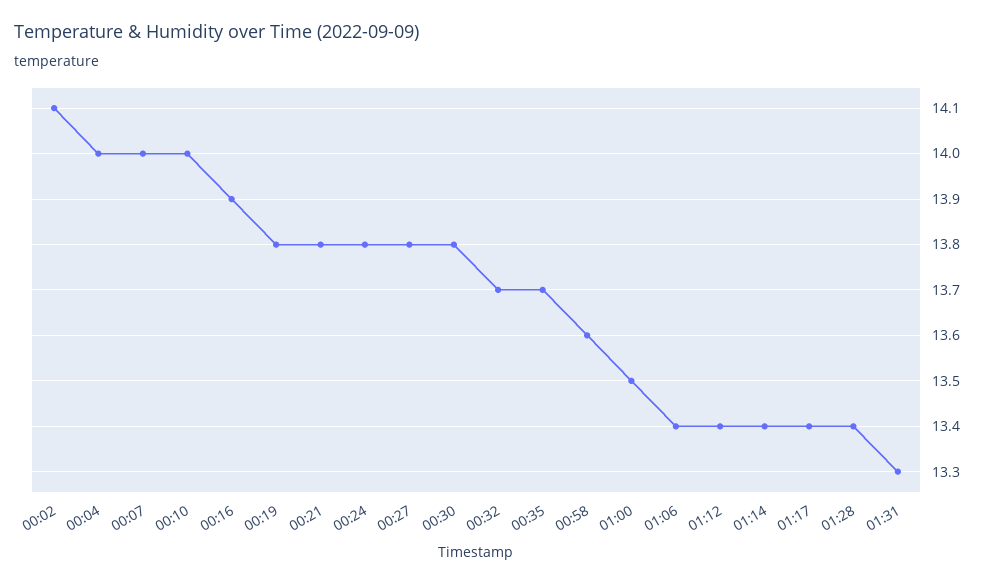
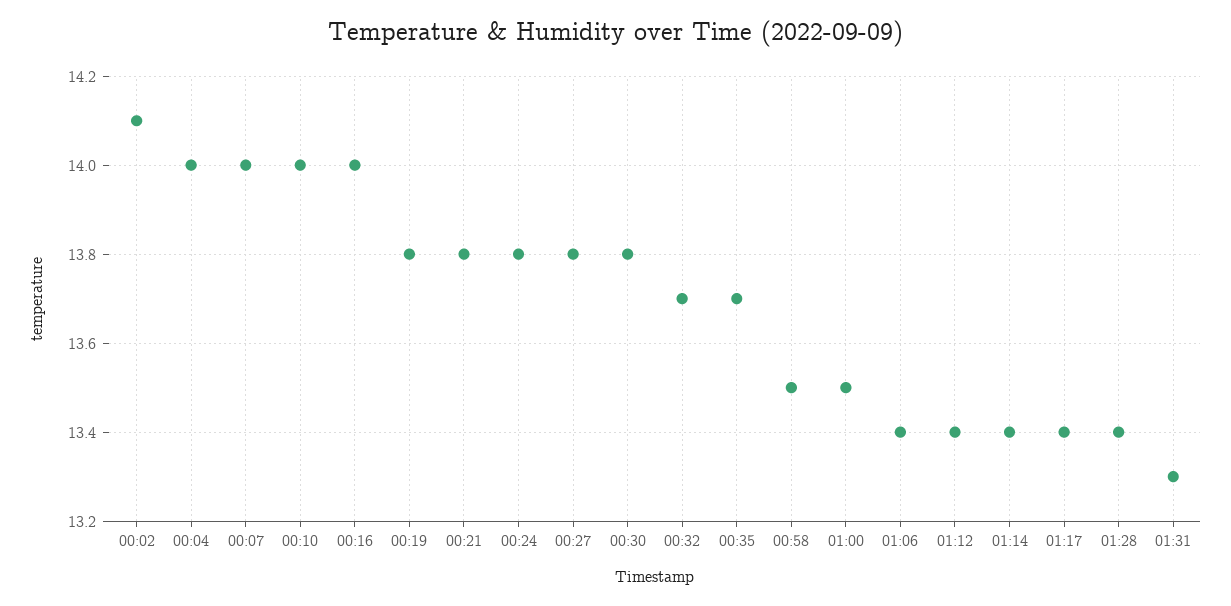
  {
    "00:02": 14.1,
    "00:04": 14,
    "00:07": 14,
    "00:10": 14,
-   "00:16": 13.9,
+   "00:16": 14,
    "00:19": 13.8,
    "00:21": 13.8,
    "00:24": 13.8,
    "00:27": 13.8,
    "00:30": 13.8,
    "00:32": 13.7,
    "00:35": 13.7,
-   "00:58": 13.6,
+   "00:58": 13.5,
    "01:00": 13.5,
    "01:06": 13.4,
    "01:12": 13.4,
    "01:14": 13.4,
    "01:17": 13.4,
    "01:28": 13.4,
    "01:31": 13.3
  }

